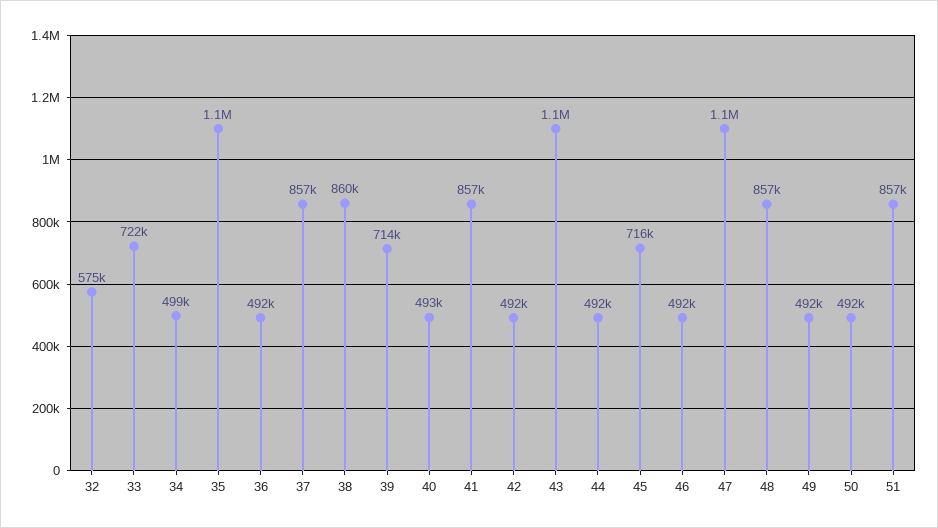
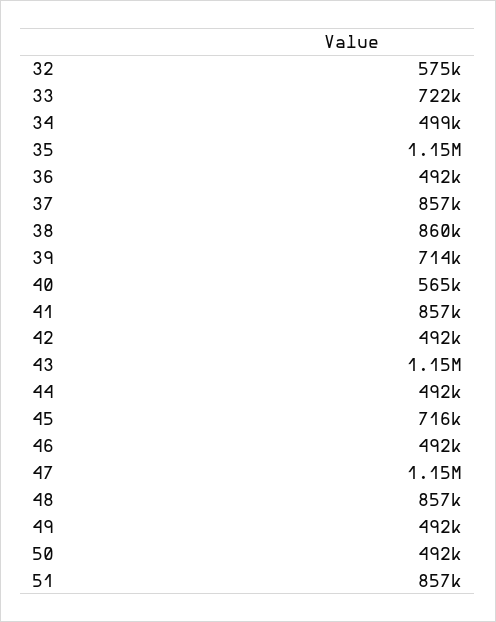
  {
    "32": 575000,
    "33": 722000,
    "34": 499000,
    "35": 1150000,
    "36": 492000,
    "37": 857000,
    "38": 860000,
    "39": 714000,
-   "40": 493000,
+   "40": 565000,
    "41": 857000,
    "42": 492000,
    "43": 1150000,
    "44": 492000,
    "45": 716000,
    "46": 492000,
    "47": 1150000,
    "48": 857000,
    "49": 492000,
    "50": 492000,
    "51": 857000
  }

